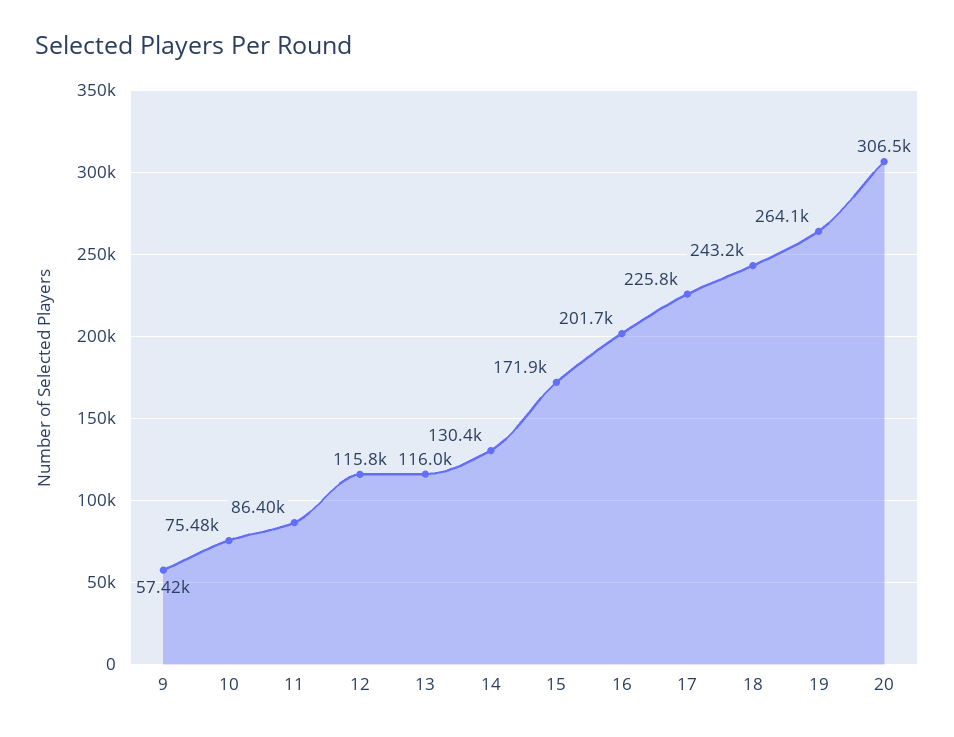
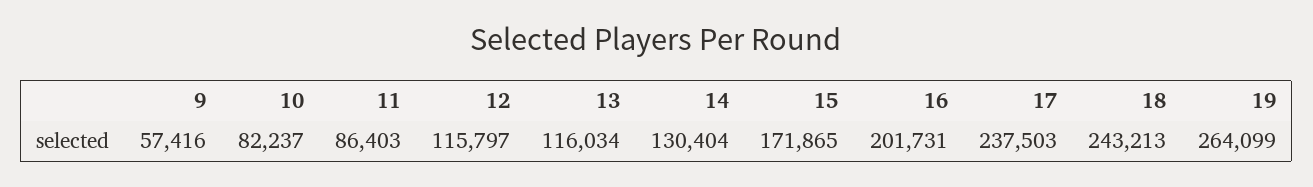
  {
    "9": 57416,
-   "10": 75480,
+   "10": 82237,
    "11": 86403,
    "12": 115797,
    "13": 116034,
    "14": 130404,
    "15": 171865,
    "16": 201731,
-   "17": 225800,
+   "17": 237503,
    "18": 243213,
-   "19": 264099,
+   "19": 264099
-   "20": 306500
  }

